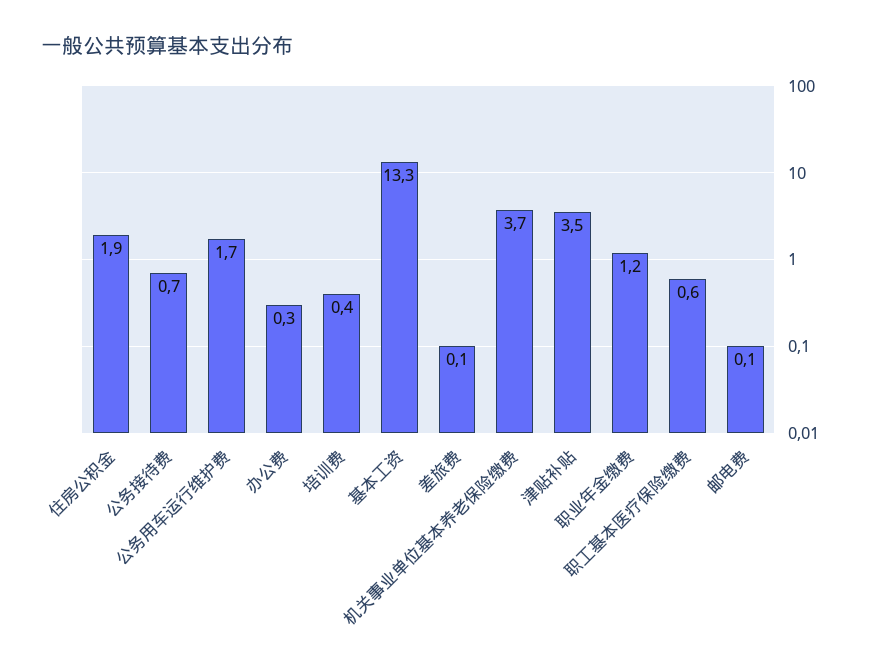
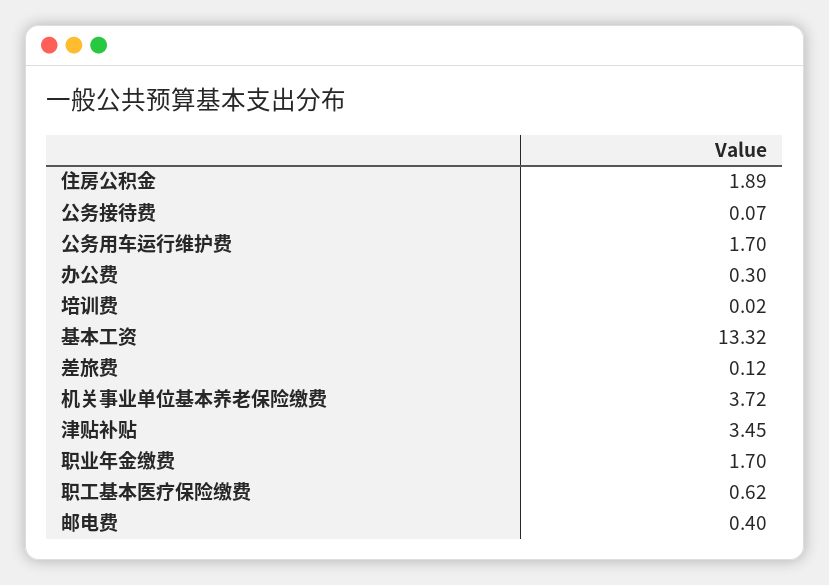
  {
    "住房公积金": 1.89,
-   "公务接待费": 0.7,
+   "公务接待费": 0.07,
    "公务用车运行维护费": 1.7,
    "办公费": 0.3,
-   "培训费": 0.4,
+   "培训费": 0.02,
    "基本工资": 13.32,
    "差旅费": 0.12,
    "机关事业单位基本养老保险缴费": 3.72,
    "津贴补贴": 3.45,
-   "职业年金缴费": 1.2,
+   "职业年金缴费": 1.7,
    "职工基本医疗保险缴费": 0.62,
-   "邮电费": 0.1
+   "邮电费": 0.4
  }

